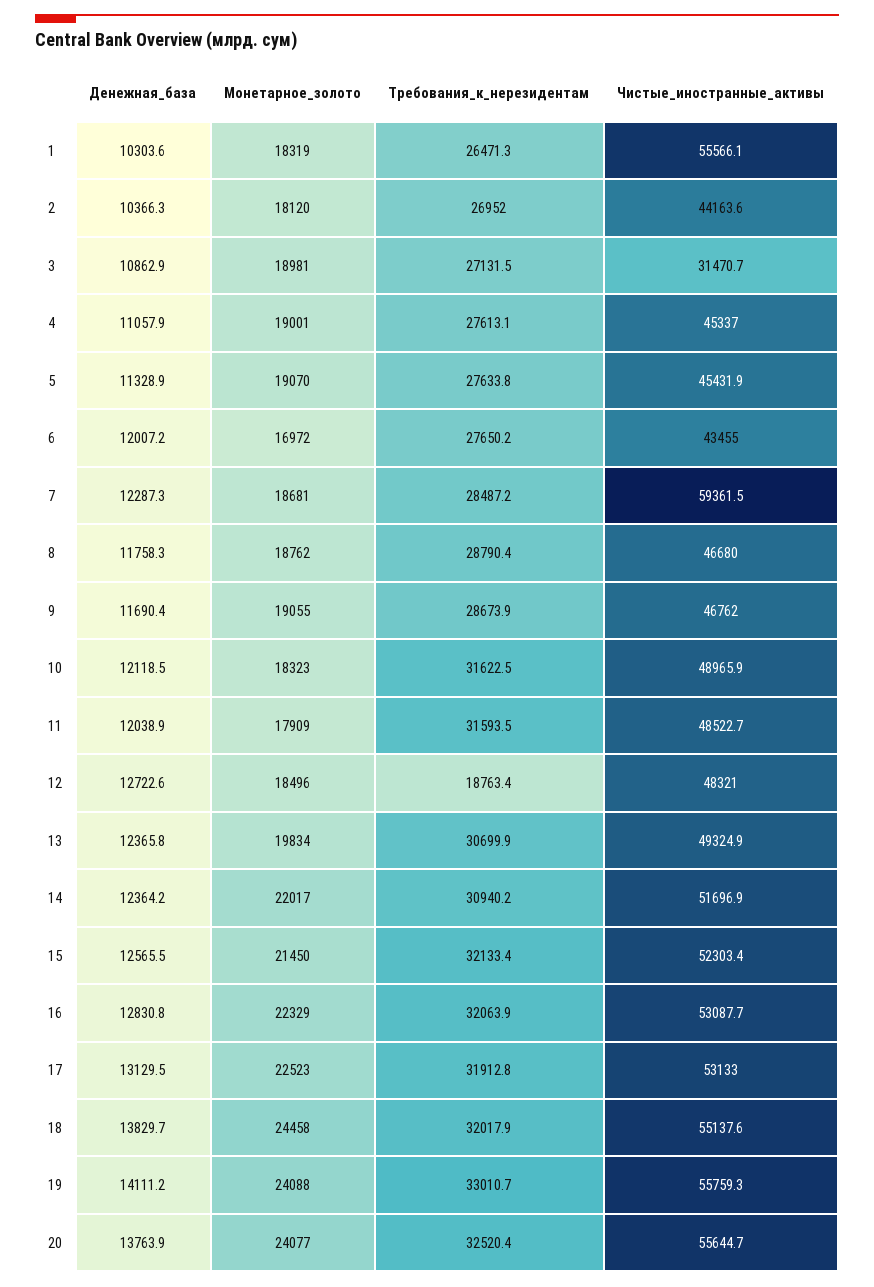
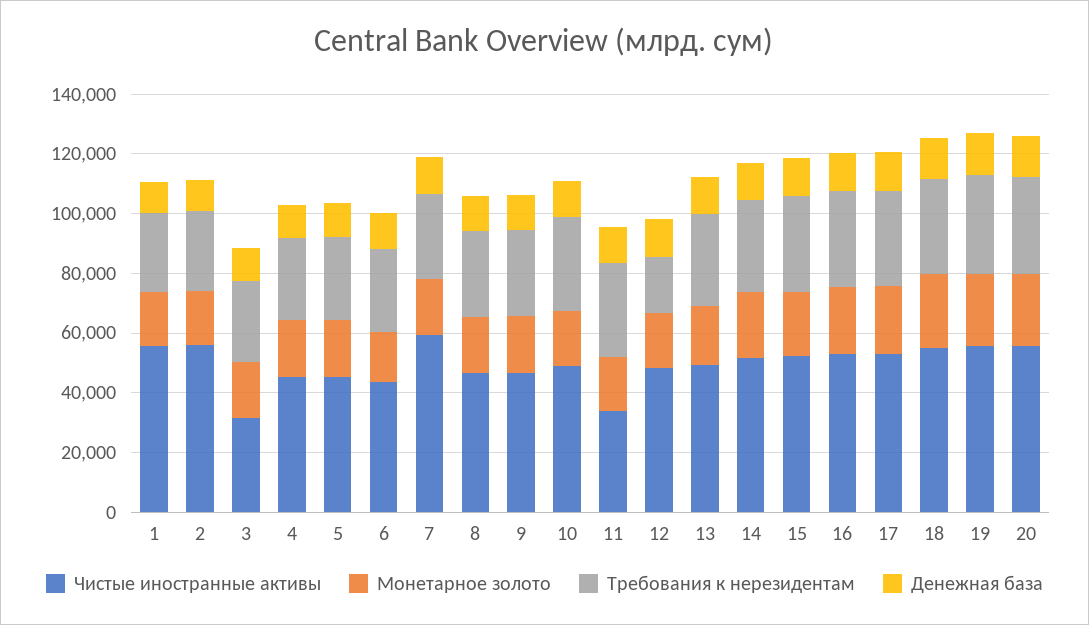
  {
    "Денежная_база": {
      "1": 10303.6,
      "2": 10366.3,
      "3": 10862.9,
      "4": 11057.9,
      "5": 11328.9,
      "6": 12007.2,
      "7": 12287.3,
      "8": 11758.3,
      "9": 11690.4,
      "10": 12118.5,
      "11": 12038.9,
      "12": 12722.6,
      "13": 12365.8,
      "14": 12364.2,
      "15": 12565.5,
      "16": 12830.8,
      "17": 13129.5,
      "18": 13829.7,
      "19": 14111.2,
      "20": 13763.9
    },
    "Монетарное_золото": {
      "1": 18319,
      "2": 18120,
      "3": 18981,
      "4": 19001,
      "5": 19070,
      "6": 16972,
      "7": 18681,
      "8": 18762,
      "9": 19055,
      "10": 18323,
      "11": 17909,
      "12": 18496,
      "13": 19834,
      "14": 22017,
      "15": 21450,
      "16": 22329,
      "17": 22523,
      "18": 24458,
      "19": 24088,
      "20": 24077
    },
    "Требования_к_нерезидентам": {
      "1": 26471.3,
      "2": 26952,
      "3": 27131.5,
      "4": 27613.1,
      "5": 27633.8,
      "6": 27650.2,
      "7": 28487.2,
      "8": 28790.4,
      "9": 28673.9,
      "10": 31622.5,
      "11": 31593.5,
      "12": 18763.4,
      "13": 30699.9,
      "14": 30940.2,
      "15": 32133.4,
      "16": 32063.9,
      "17": 31912.8,
      "18": 32017.9,
      "19": 33010.7,
      "20": 32520.4
    },
    "Чистые_иностранные_активы": {
      "1": 55566.1,
-     "2": 44163.6,
+     "2": 55000,
      "3": 31470.7,
      "4": 45337,
      "5": 45431.9,
      "6": 43455,
      "7": 59361.5,
      "8": 46680,
      "9": 46762,
      "10": 48965.9,
-     "11": 48522.7,
+     "11": 35000,
      "12": 48321,
      "13": 49324.9,
      "14": 51696.9,
      "15": 52303.4,
      "16": 53087.7,
      "17": 53133,
      "18": 55137.6,
      "19": 55759.3,
      "20": 55644.7
    }
  }

